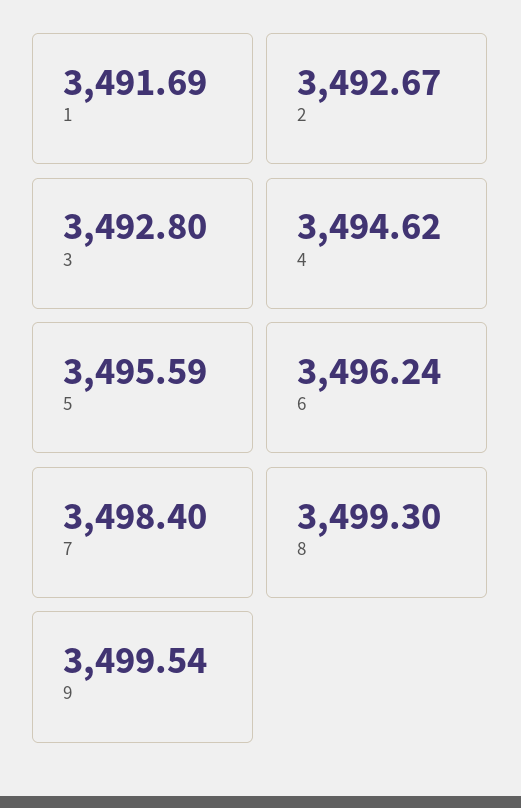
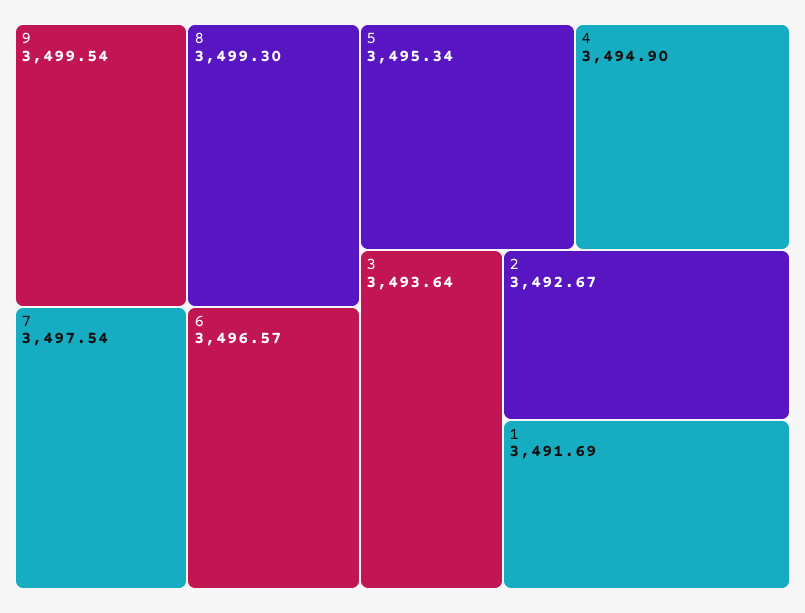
  {
    "1": 3491.69,
    "2": 3492.67,
-   "3": 3492.8,
+   "3": 3493.64,
-   "4": 3494.62,
+   "4": 3494.9,
-   "5": 3495.59,
+   "5": 3495.34,
-   "6": 3496.24,
+   "6": 3496.57,
-   "7": 3498.4,
+   "7": 3497.54,
    "8": 3499.3,
    "9": 3499.54
  }

